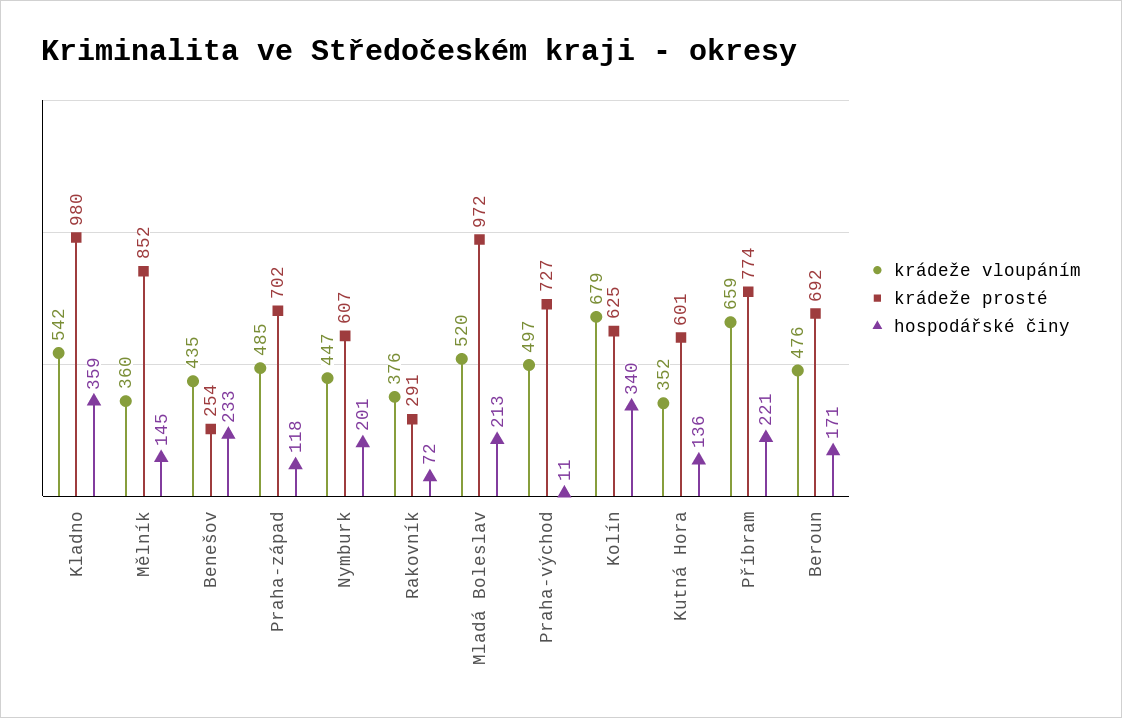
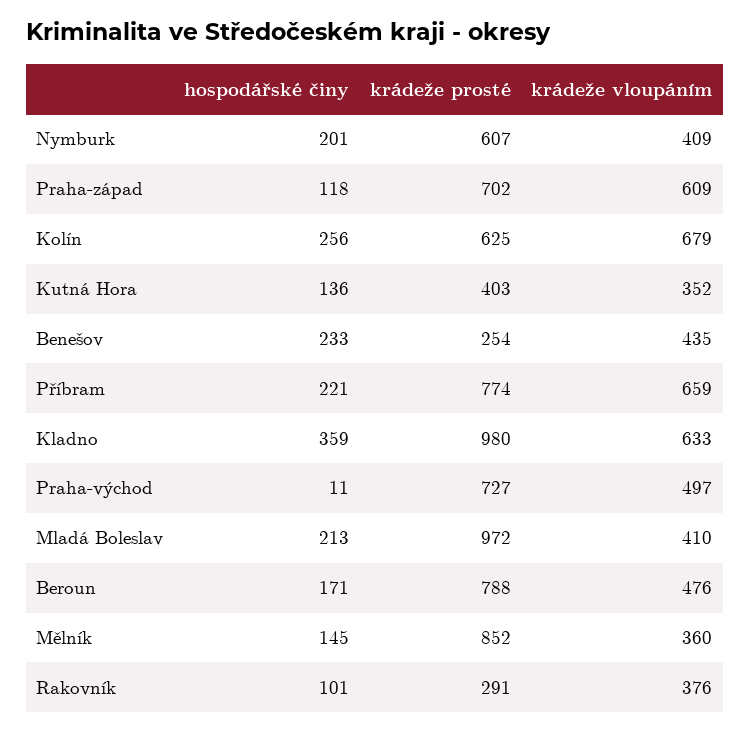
  {
    "krádeže vloupáním": {
-     "Kladno": 542,
+     "Kladno": 633,
      "Mělník": 360,
      "Benešov": 435,
-     "Praha-západ": 485,
+     "Praha-západ": 609,
-     "Nymburk": 447,
+     "Nymburk": 409,
      "Rakovník": 376,
-     "Mladá Boleslav": 520,
+     "Mladá Boleslav": 410,
      "Praha-východ": 497,
      "Kolín": 679,
      "Kutná Hora": 352,
      "Příbram": 659,
      "Beroun": 476
    },
    "krádeže prosté": {
      "Kladno": 980,
      "Mělník": 852,
      "Benešov": 254,
      "Praha-západ": 702,
      "Nymburk": 607,
      "Rakovník": 291,
      "Mladá Boleslav": 972,
      "Praha-východ": 727,
      "Kolín": 625,
-     "Kutná Hora": 601,
+     "Kutná Hora": 403,
      "Příbram": 774,
-     "Beroun": 692
+     "Beroun": 788
    },
    "hospodářské činy": {
      "Kladno": 359,
      "Mělník": 145,
      "Benešov": 233,
      "Praha-západ": 118,
      "Nymburk": 201,
-     "Rakovník": 72,
+     "Rakovník": 101,
      "Mladá Boleslav": 213,
      "Praha-východ": 11,
-     "Kolín": 340,
+     "Kolín": 256,
      "Kutná Hora": 136,
      "Příbram": 221,
      "Beroun": 171
    }
  }

